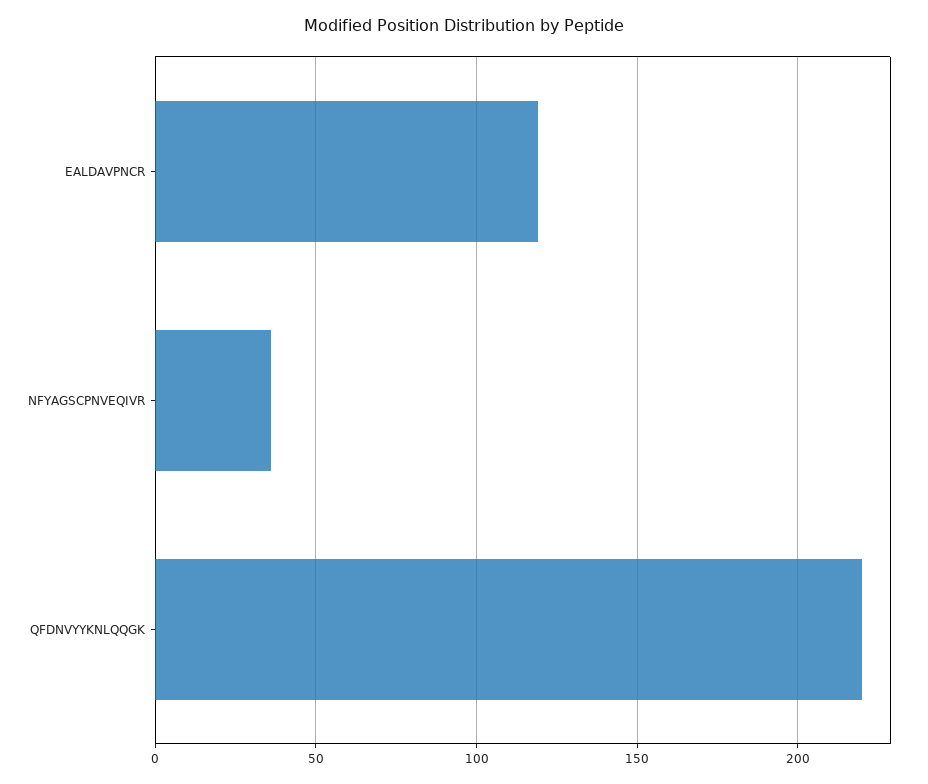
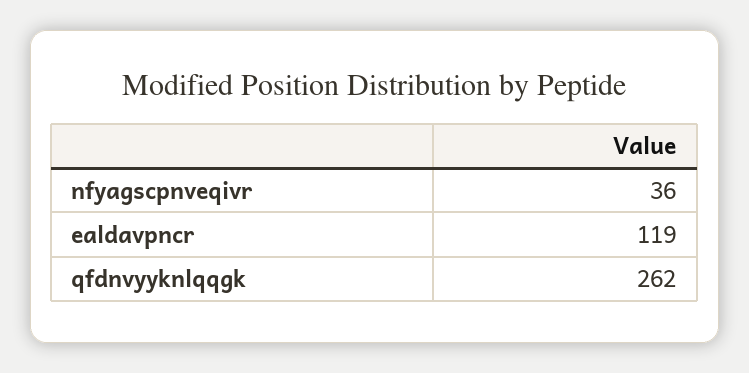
  {
    "EALDAVPNCR": 119,
    "NFYAGSCPNVEQIVR": 36,
-   "QFDNVYYKNLQQGK": 220
+   "QFDNVYYKNLQQGK": 262
  }

